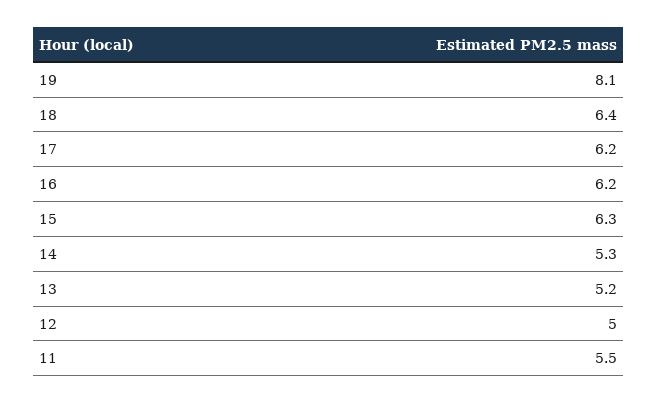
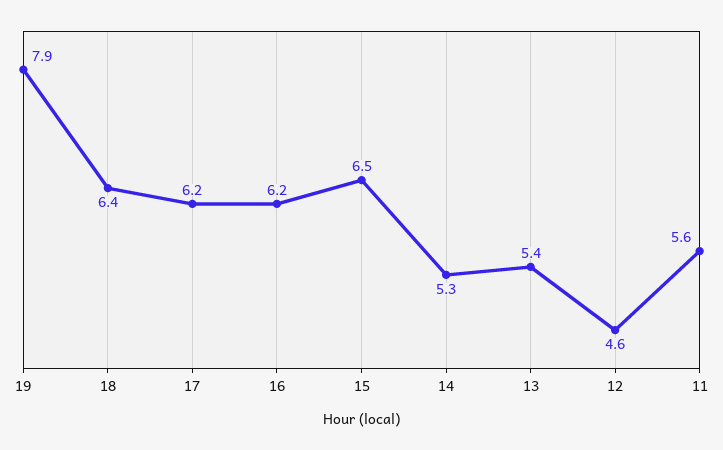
  {
-   "19": 8.1,
+   "19": 7.9,
    "18": 6.4,
    "17": 6.2,
    "16": 6.2,
-   "15": 6.3,
+   "15": 6.5,
    "14": 5.3,
-   "13": 5.2,
+   "13": 5.4,
-   "12": 5,
+   "12": 4.6,
-   "11": 5.5
+   "11": 5.6
  }

